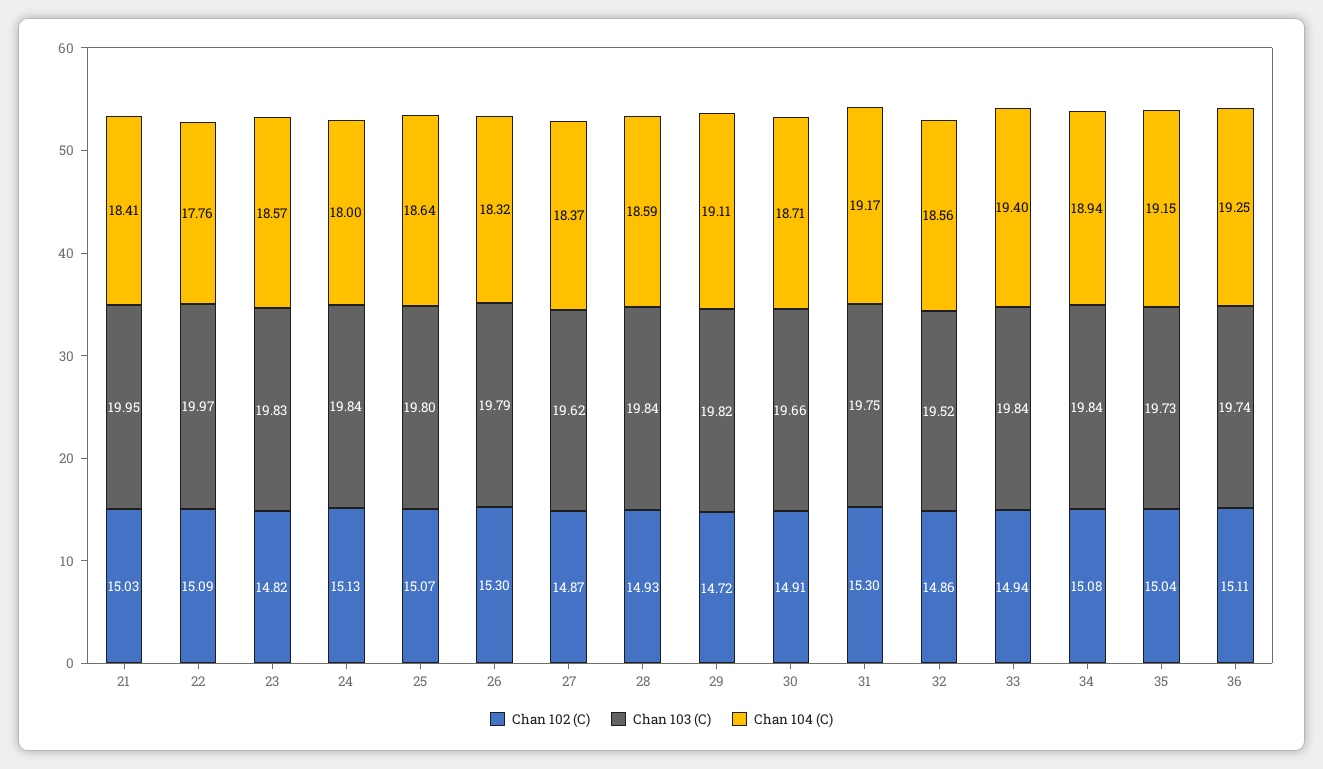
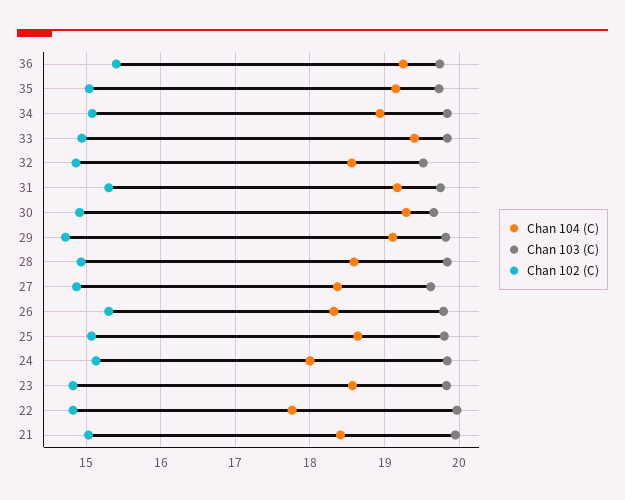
  {
    "Chan 102 (C)": {
      "21": 15.03,
-     "22": 15.09,
+     "22": 14.8,
      "23": 14.82,
      "24": 15.13,
      "25": 15.07,
      "26": 15.3,
      "27": 14.87,
      "28": 14.93,
      "29": 14.72,
      "30": 14.91,
      "31": 15.3,
      "32": 14.86,
      "33": 14.94,
      "34": 15.08,
      "35": 15.04,
-     "36": 15.11
+     "36": 15.4
    },
    "Chan 103 (C)": {
      "21": 19.95,
      "22": 19.97,
      "23": 19.83,
      "24": 19.84,
      "25": 19.8,
      "26": 19.79,
      "27": 19.62,
      "28": 19.84,
      "29": 19.82,
      "30": 19.66,
      "31": 19.75,
      "32": 19.52,
      "33": 19.84,
      "34": 19.84,
      "35": 19.73,
      "36": 19.74
    },
    "Chan 104 (C)": {
      "21": 18.41,
      "22": 17.76,
      "23": 18.57,
      "24": 18,
      "25": 18.64,
      "26": 18.32,
      "27": 18.37,
      "28": 18.59,
      "29": 19.11,
-     "30": 18.71,
+     "30": 19.3,
      "31": 19.17,
      "32": 18.56,
      "33": 19.4,
      "34": 18.94,
      "35": 19.15,
      "36": 19.25
    }
  }

